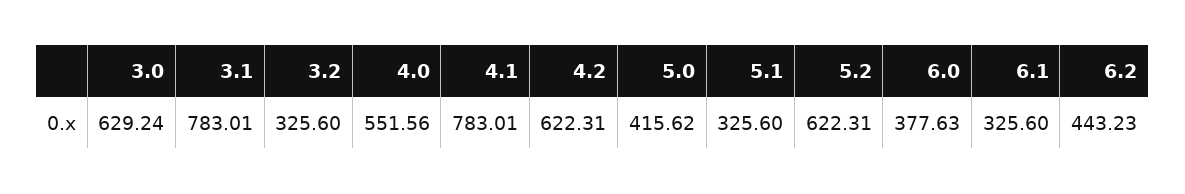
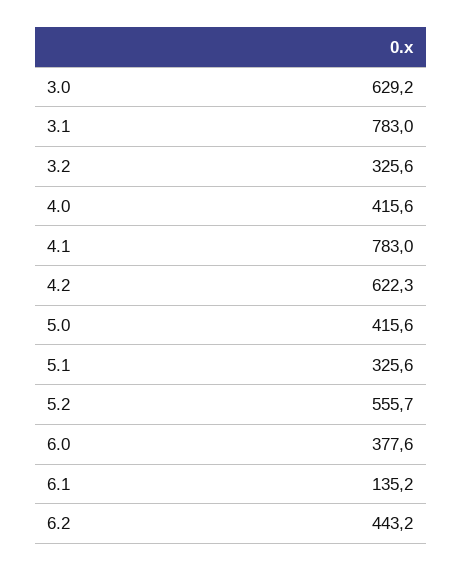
  {
    "3.0": 629.24,
    "3.1": 783.01,
    "3.2": 325.6,
-   "4.0": 551.56,
+   "4.0": 415.6,
    "4.1": 783.01,
    "4.2": 622.31,
    "5.0": 415.62,
    "5.1": 325.6,
-   "5.2": 622.31,
+   "5.2": 555.7,
    "6.0": 377.63,
-   "6.1": 325.6,
+   "6.1": 135.2,
    "6.2": 443.23
  }

